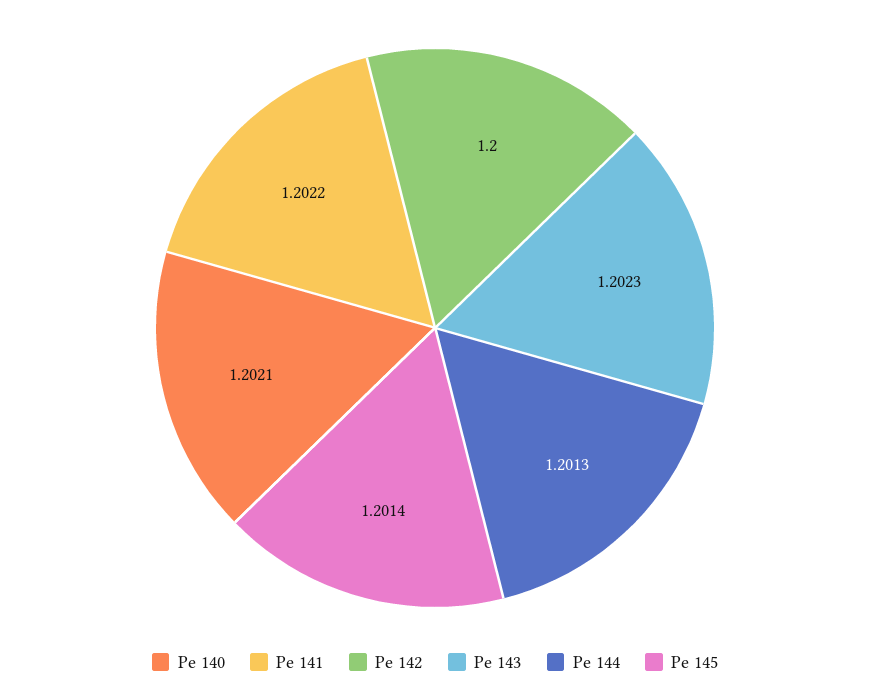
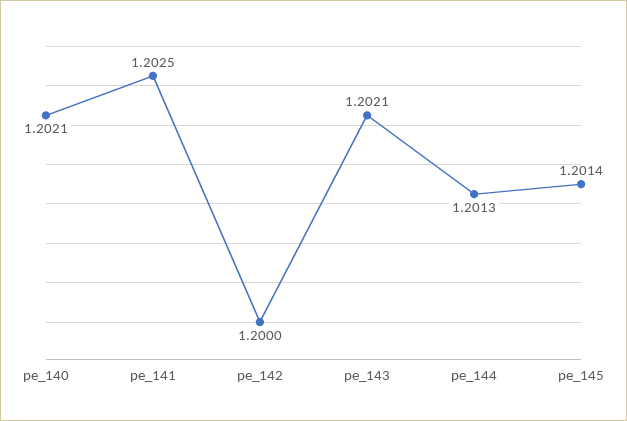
  {
    "Pe 140": 1.2021,
-   "Pe 141": 1.2022,
+   "Pe 141": 1.2025,
    "Pe 142": 1.2,
-   "Pe 143": 1.2023,
+   "Pe 143": 1.2021,
    "Pe 144": 1.2013,
    "Pe 145": 1.2014
  }

